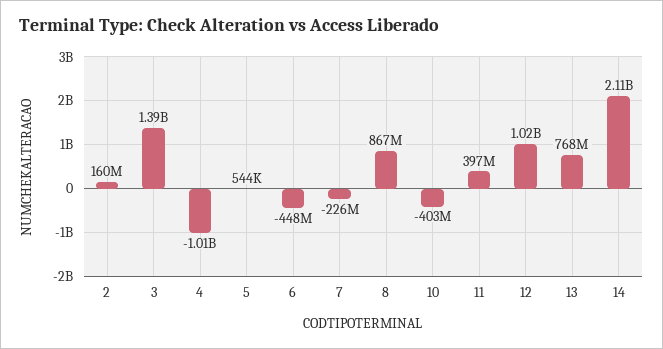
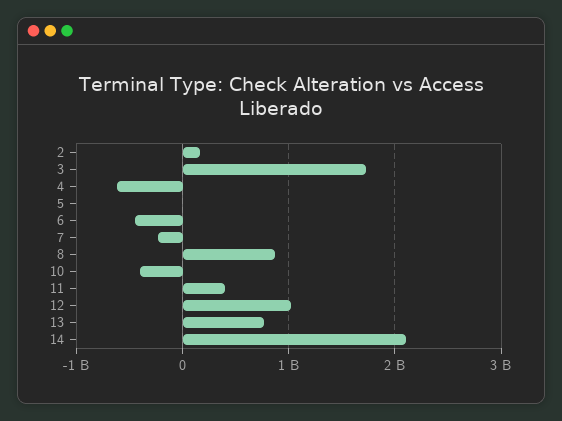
  {
    "2": 160000000,
-   "3": 1390000000,
+   "3": 1700000000,
-   "4": -1010000000,
+   "4": -600000000,
    "5": 544000,
    "6": -448000000,
    "7": -226000000,
    "8": 867000000,
    "10": -403000000,
    "11": 397000000,
    "12": 1020000000,
    "13": 768000000,
    "14": 2110000000
  }

